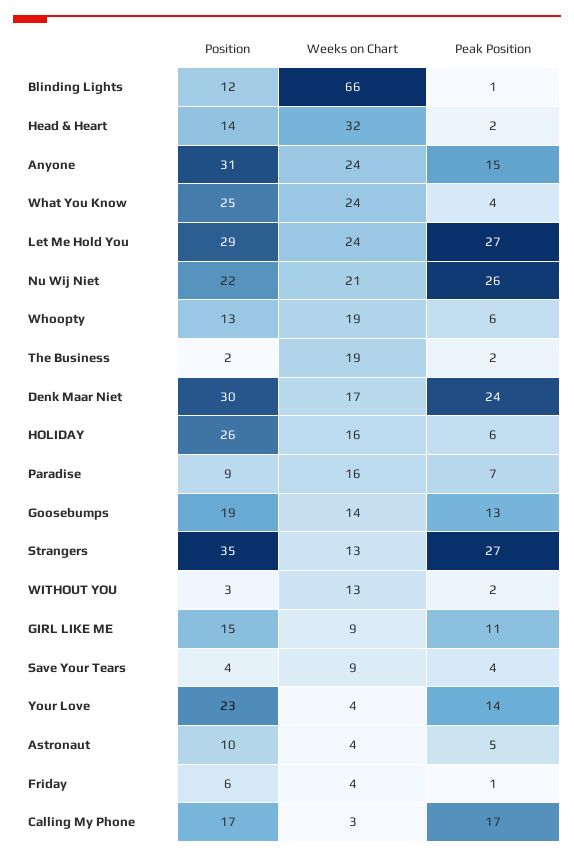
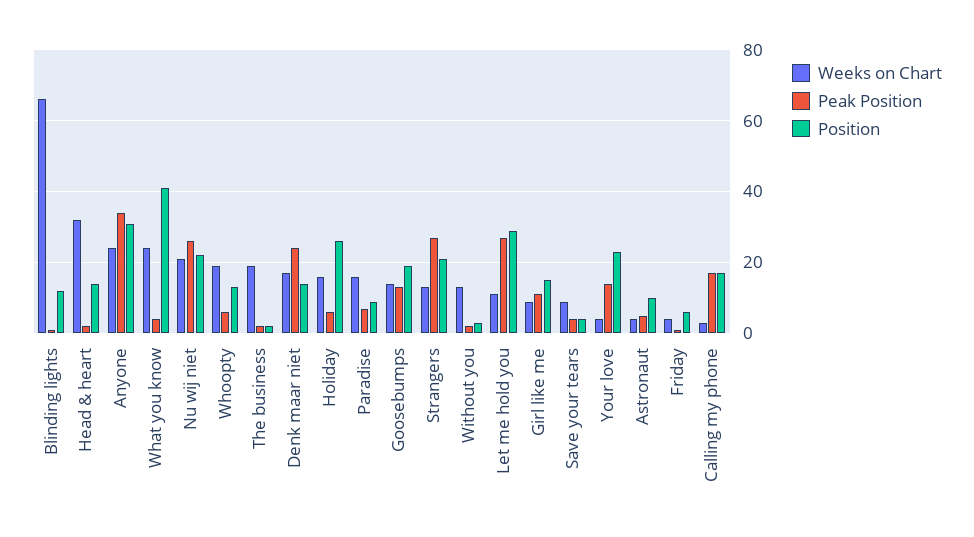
  {
    "Position": {
      "Blinding Lights": 12,
      "Head & Heart": 14,
      "Anyone": 31,
-     "What You Know": 25,
+     "What You Know": 40,
      "Let Me Hold You": 29,
      "Nu Wij Niet": 22,
      "Whoopty": 13,
      "The Business": 2,
-     "Denk Maar Niet": 30,
+     "Denk Maar Niet": 15,
      "HOLIDAY": 26,
      "Paradise": 9,
      "Goosebumps": 19,
-     "Strangers": 35,
+     "Strangers": 20,
      "WITHOUT YOU": 3,
      "GIRL LIKE ME": 15,
      "Save Your Tears": 4,
      "Your Love": 23,
      "Astronaut": 10,
      "Friday": 6,
      "Calling My Phone": 17
    },
    "Weeks on Chart": {
      "Blinding Lights": 66,
      "Head & Heart": 32,
      "Anyone": 24,
      "What You Know": 24,
-     "Let Me Hold You": 24,
+     "Let Me Hold You": 10,
      "Nu Wij Niet": 21,
      "Whoopty": 19,
      "The Business": 19,
      "Denk Maar Niet": 17,
      "HOLIDAY": 16,
      "Paradise": 16,
      "Goosebumps": 14,
      "Strangers": 13,
      "WITHOUT YOU": 13,
      "GIRL LIKE ME": 9,
      "Save Your Tears": 9,
      "Your Love": 4,
      "Astronaut": 4,
      "Friday": 4,
      "Calling My Phone": 3
    },
    "Peak Position": {
      "Blinding Lights": 1,
      "Head & Heart": 2,
-     "Anyone": 15,
+     "Anyone": 35,
      "What You Know": 4,
      "Let Me Hold You": 27,
      "Nu Wij Niet": 26,
      "Whoopty": 6,
      "The Business": 2,
      "Denk Maar Niet": 24,
      "HOLIDAY": 6,
      "Paradise": 7,
      "Goosebumps": 13,
      "Strangers": 27,
      "WITHOUT YOU": 2,
      "GIRL LIKE ME": 11,
      "Save Your Tears": 4,
      "Your Love": 14,
      "Astronaut": 5,
      "Friday": 1,
      "Calling My Phone": 17
    }
  }

